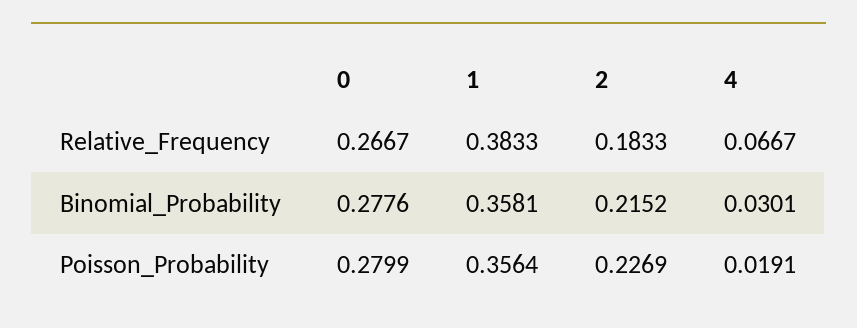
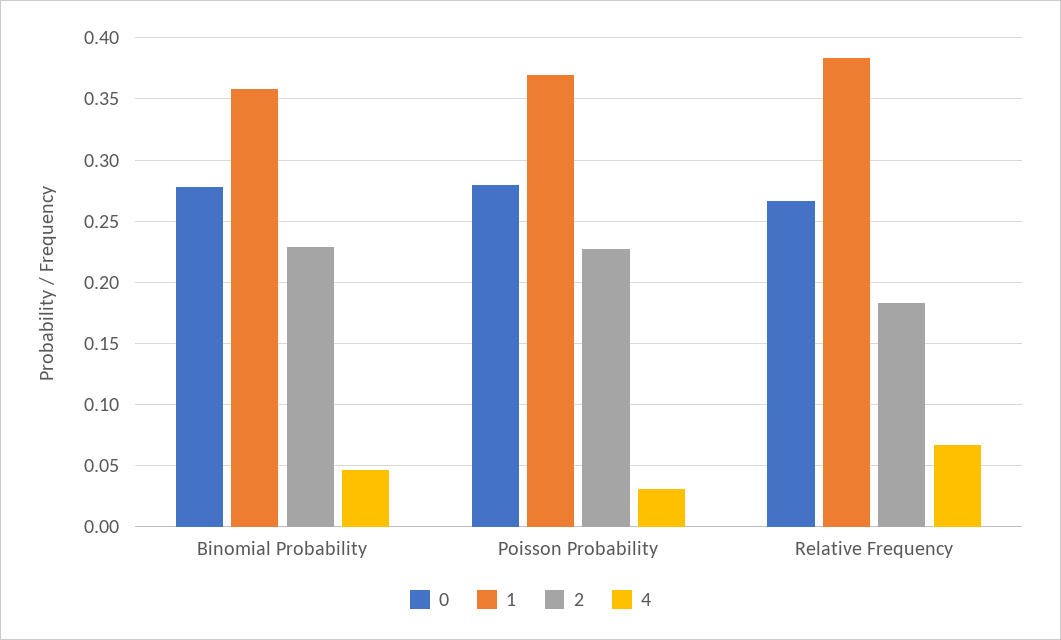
  {
    "0": {
      "Relative_Frequency": 0.2667,
      "Binomial_Probability": 0.2776,
      "Poisson_Probability": 0.2799
    },
    "1": {
      "Relative_Frequency": 0.3833,
      "Binomial_Probability": 0.3581,
-     "Poisson_Probability": 0.3564
+     "Poisson_Probability": 0.37
    },
    "2": {
      "Relative_Frequency": 0.1833,
-     "Binomial_Probability": 0.2152,
+     "Binomial_Probability": 0.23,
      "Poisson_Probability": 0.2269
    },
    "4": {
      "Relative_Frequency": 0.0667,
-     "Binomial_Probability": 0.0301,
+     "Binomial_Probability": 0.045,
-     "Poisson_Probability": 0.0191
+     "Poisson_Probability": 0.03
    }
  }

